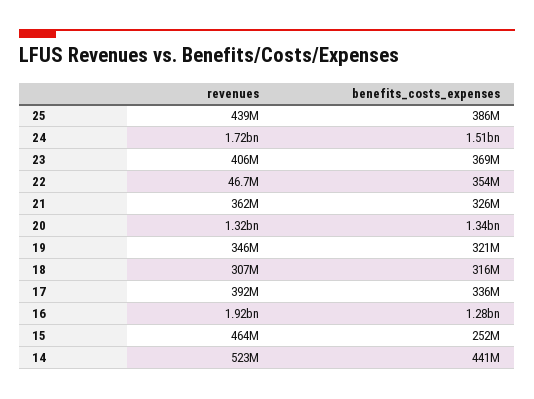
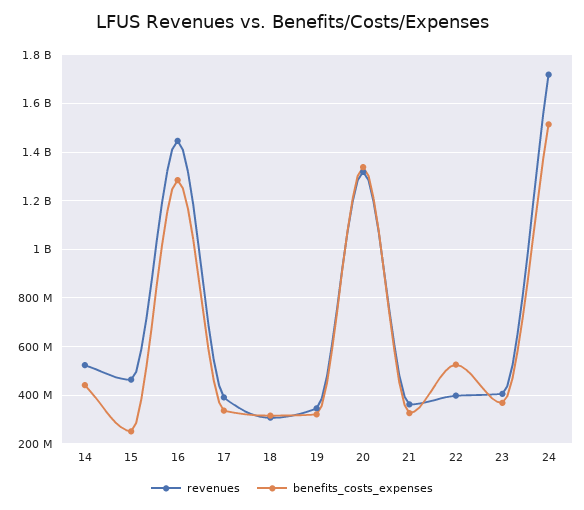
  {
    "revenues": {
-     "25": 439000000,
      "24": 1720000000,
      "23": 406000000,
-     "22": 46700000,
+     "22": 400000000,
      "21": 362000000,
      "20": 1320000000,
      "19": 346000000,
      "18": 307000000,
      "17": 392000000,
-     "16": 1920000000,
+     "16": 1450000000,
      "15": 464000000,
      "14": 523000000
    },
    "benefits_costs_expenses": {
-     "25": 386000000,
      "24": 1510000000,
      "23": 369000000,
-     "22": 354000000,
+     "22": 525000000,
      "21": 326000000,
      "20": 1340000000,
      "19": 321000000,
      "18": 316000000,
      "17": 336000000,
      "16": 1280000000,
      "15": 252000000,
      "14": 441000000
    }
  }

